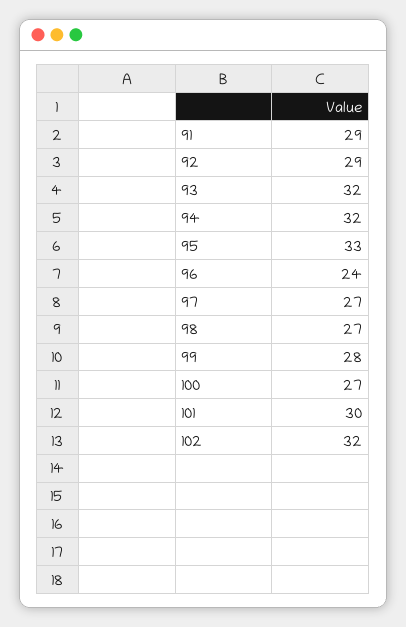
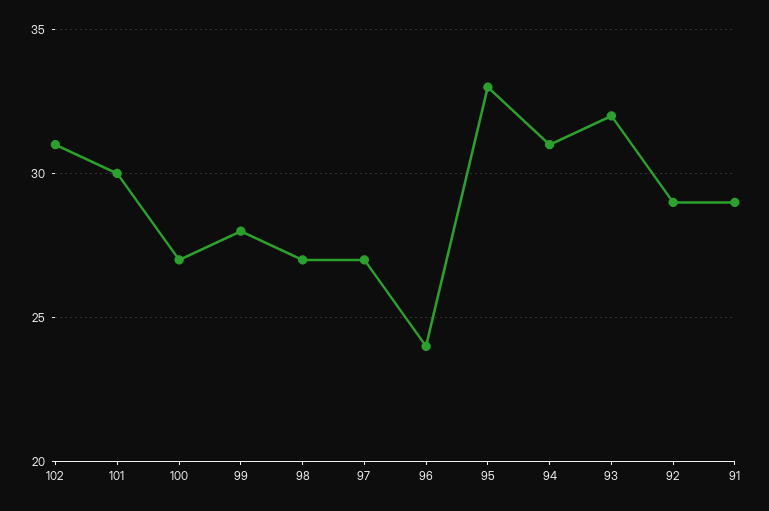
  {
    "91": 29,
    "92": 29,
    "93": 32,
-   "94": 32,
+   "94": 31,
    "95": 33,
    "96": 24,
    "97": 27,
    "98": 27,
    "99": 28,
    "100": 27,
    "101": 30,
-   "102": 32
+   "102": 31
  }

